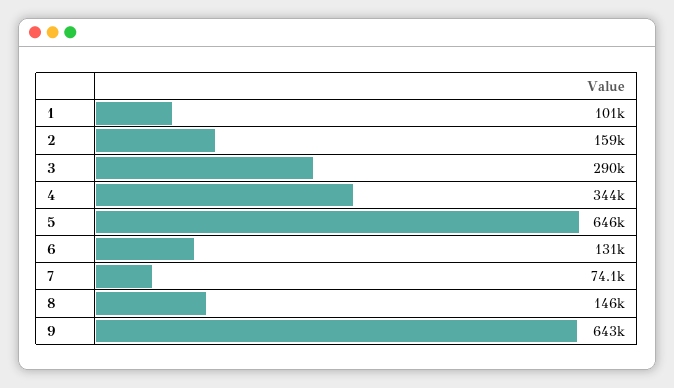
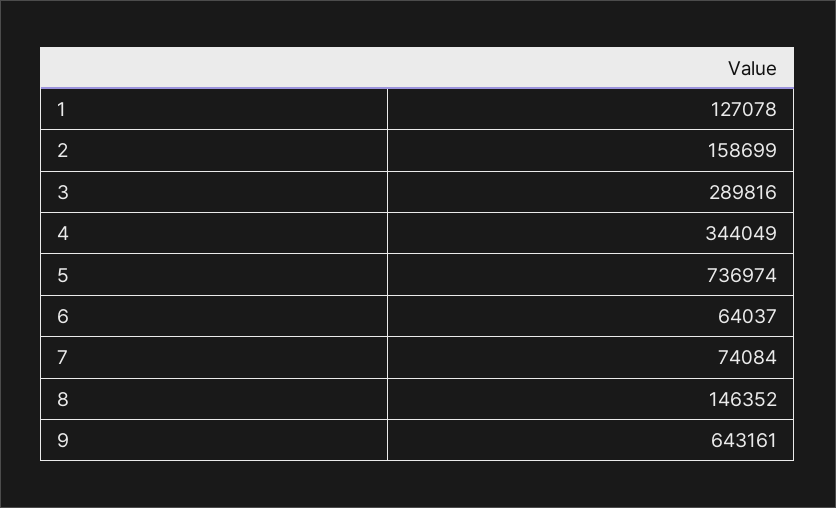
  {
-   "1": 101000,
+   "1": 127078,
    "2": 158699,
    "3": 289816,
    "4": 344049,
-   "5": 646000,
+   "5": 736974,
-   "6": 131000,
+   "6": 64037,
    "7": 74084,
    "8": 146352,
    "9": 643161
  }

